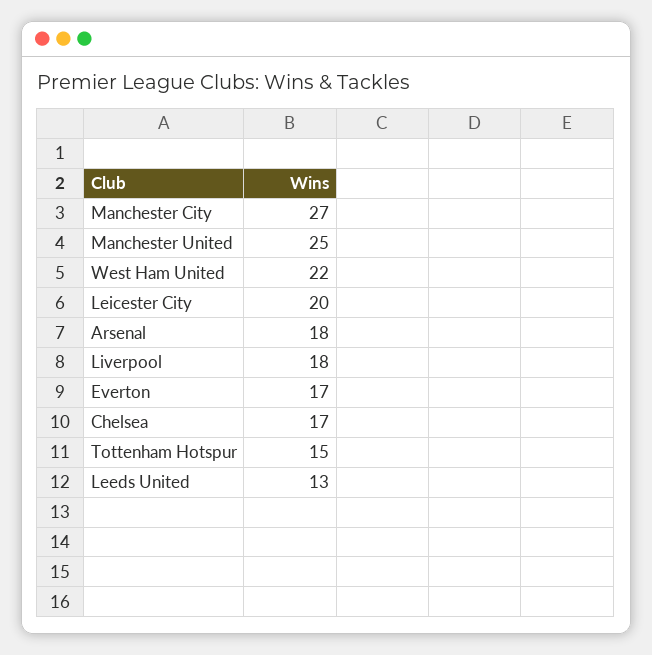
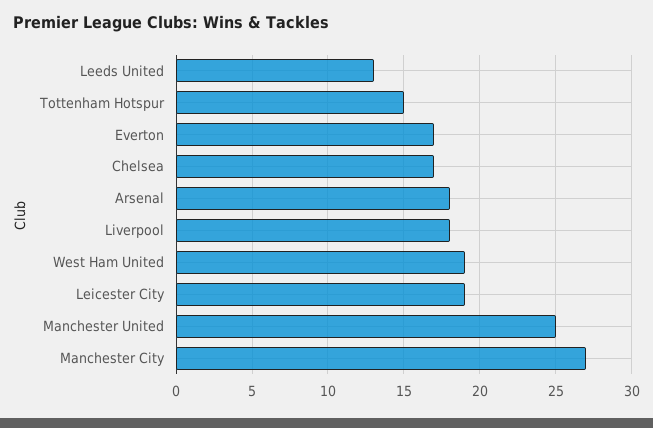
  {
    "Manchester City": 27,
    "Manchester United": 25,
-   "West Ham United": 22,
+   "West Ham United": 19,
-   "Leicester City": 20,
+   "Leicester City": 19,
    "Arsenal": 18,
    "Liverpool": 18,
    "Everton": 17,
    "Chelsea": 17,
    "Tottenham Hotspur": 15,
    "Leeds United": 13
  }

